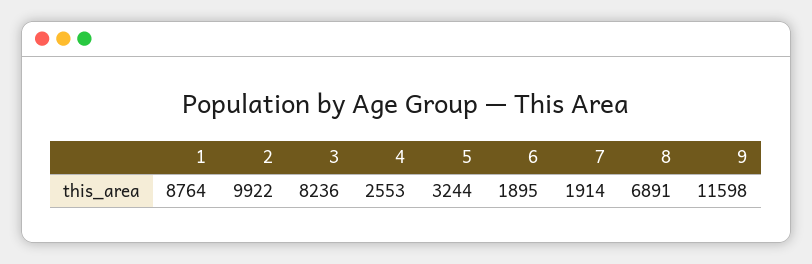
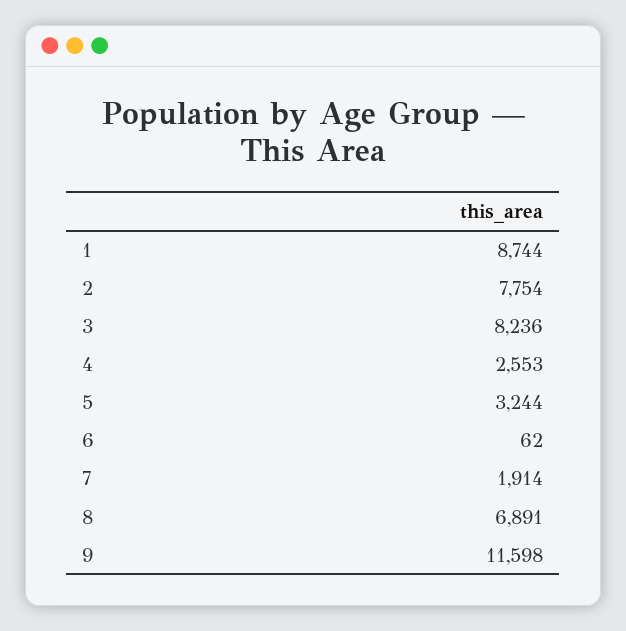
  {
-   "1": 8764,
+   "1": 8744,
-   "2": 9922,
+   "2": 7754,
    "3": 8236,
    "4": 2553,
    "5": 3244,
-   "6": 1895,
+   "6": 62,
    "7": 1914,
    "8": 6891,
    "9": 11598
  }

